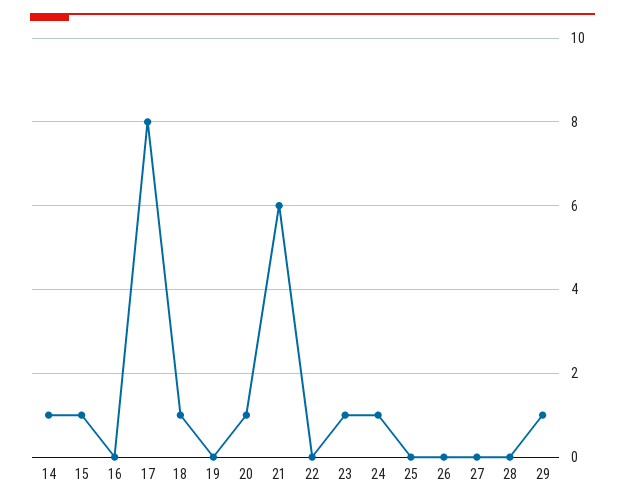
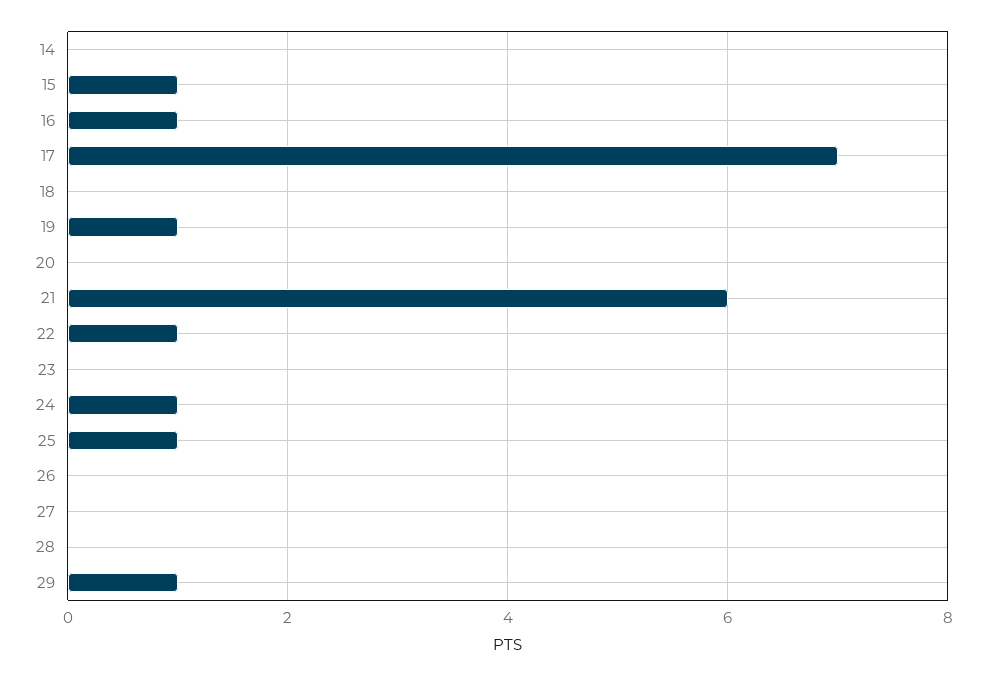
  {
-   "14": 1,
+   "14": 0,
    "15": 1,
-   "16": 0,
+   "16": 1,
-   "17": 8,
+   "17": 7,
-   "18": 1,
+   "18": 0,
-   "19": 0,
+   "19": 1,
-   "20": 1,
+   "20": 0,
    "21": 6,
-   "22": 0,
+   "22": 1,
-   "23": 1,
+   "23": 0,
    "24": 1,
-   "25": 0,
+   "25": 1,
    "26": 0,
    "27": 0,
    "28": 0,
    "29": 1
  }

